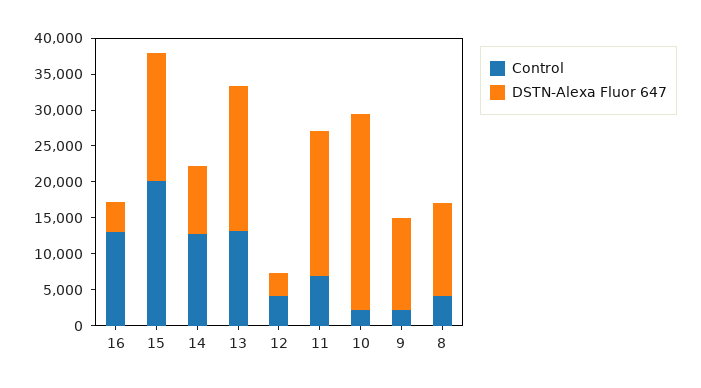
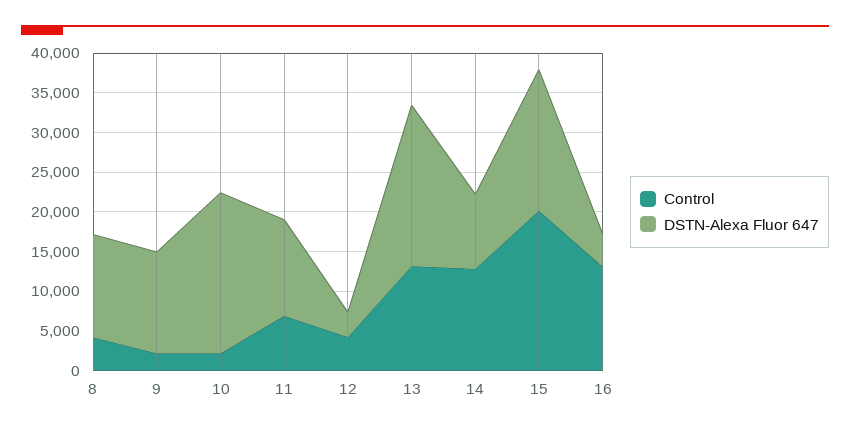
  {
    "Control": {
      "16": 12500,
      "15": 20000,
      "14": 12500,
      "13": 12500,
      "12": 5000,
      "11": 7500,
      "10": 2500,
      "9": 2500,
      "8": 5000
    },
    "DSTN-Alexa Fluor 647": {
      "16": 5000,
      "15": 17500,
      "14": 10000,
      "13": 20000,
      "12": 2500,
-     "11": 20000,
+     "11": 12500,
-     "10": 27500,
+     "10": 20000,
      "9": 12500,
      "8": 12500
    }
  }

